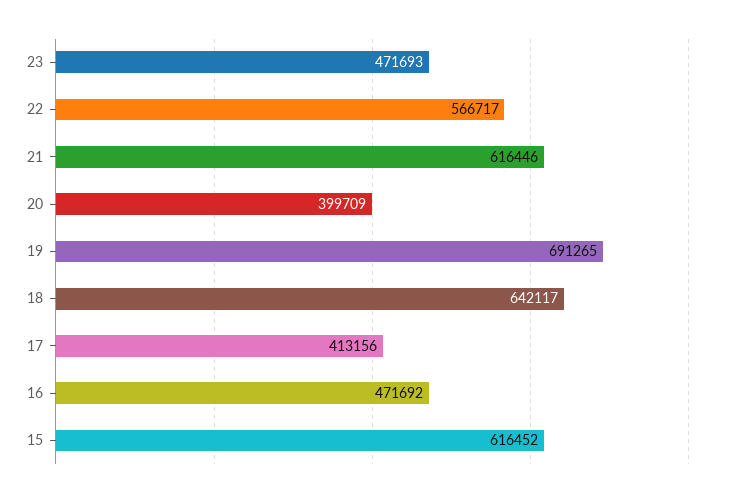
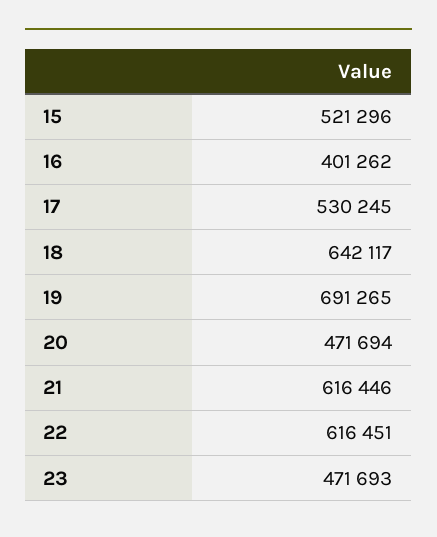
  {
    "23": 471693,
-   "22": 566717,
+   "22": 616451,
    "21": 616446,
-   "20": 399709,
+   "20": 471694,
    "19": 691265,
    "18": 642117,
-   "17": 413156,
+   "17": 530245,
-   "16": 471692,
+   "16": 401262,
-   "15": 616452
+   "15": 521296
  }

